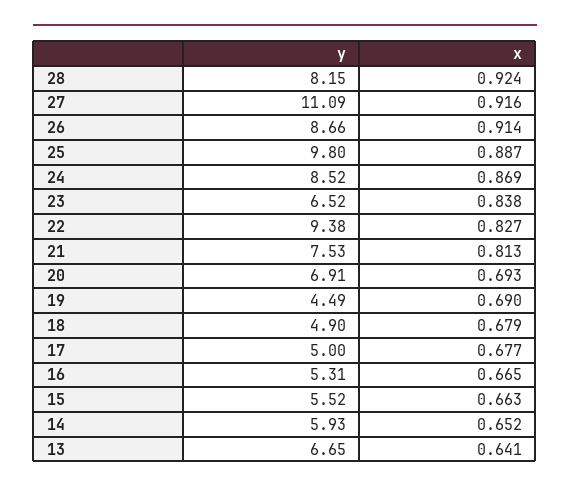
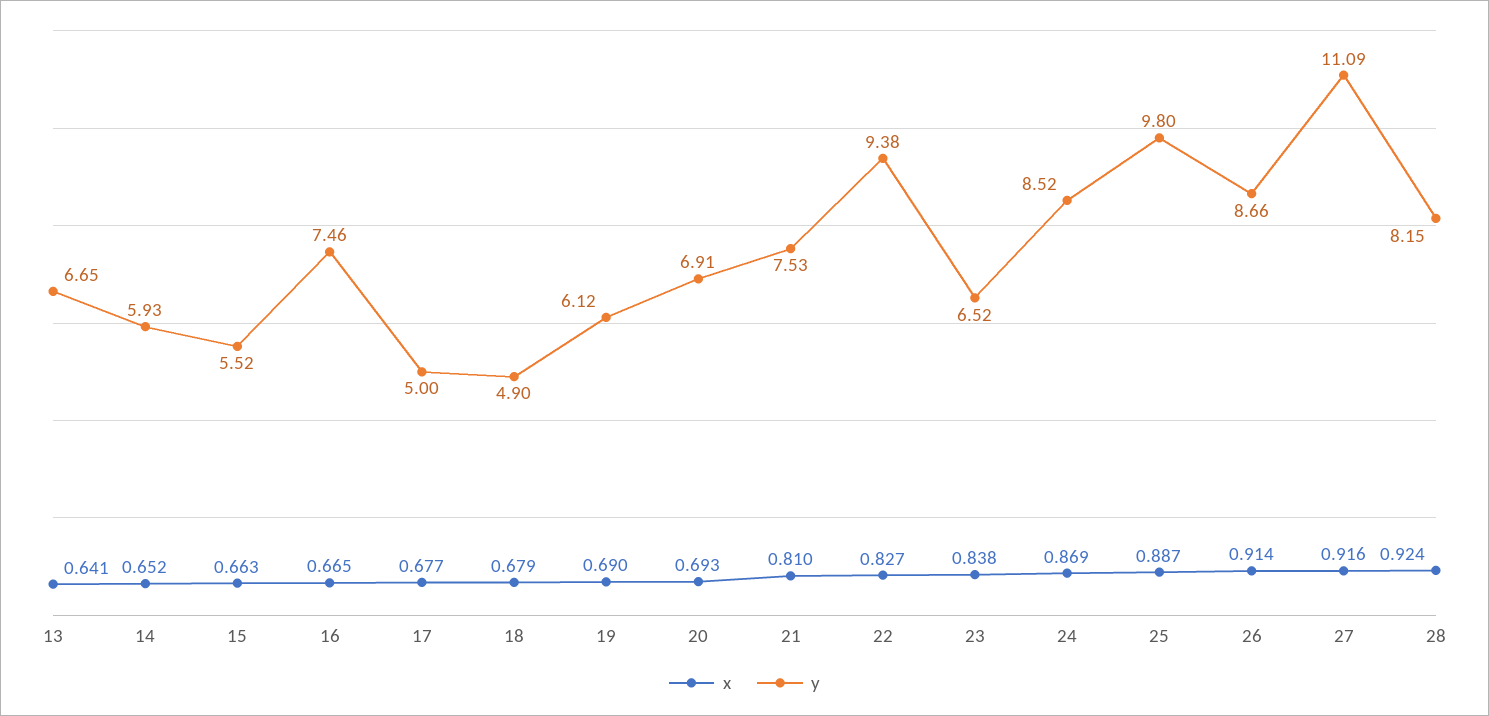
  {
    "y": {
      "28": 8.15,
      "27": 11.09,
      "26": 8.66,
      "25": 9.8,
      "24": 8.52,
      "23": 6.52,
      "22": 9.38,
      "21": 7.53,
      "20": 6.91,
-     "19": 4.49,
+     "19": 6.12,
      "18": 4.9,
      "17": 5,
-     "16": 5.31,
+     "16": 7.46,
      "15": 5.52,
      "14": 5.93,
      "13": 6.65
    },
    "x": {
      "28": 0.924,
      "27": 0.916,
      "26": 0.914,
      "25": 0.887,
      "24": 0.869,
      "23": 0.838,
      "22": 0.827,
-     "21": 0.813,
+     "21": 0.81,
      "20": 0.693,
      "19": 0.69,
      "18": 0.679,
      "17": 0.677,
      "16": 0.665,
      "15": 0.663,
      "14": 0.652,
      "13": 0.641
    }
  }

